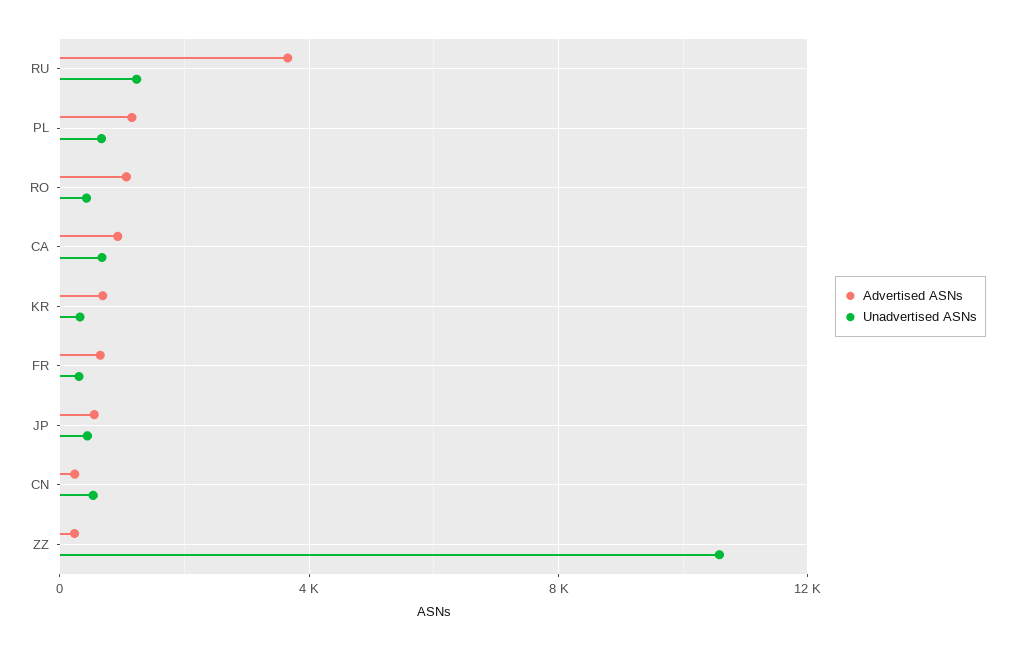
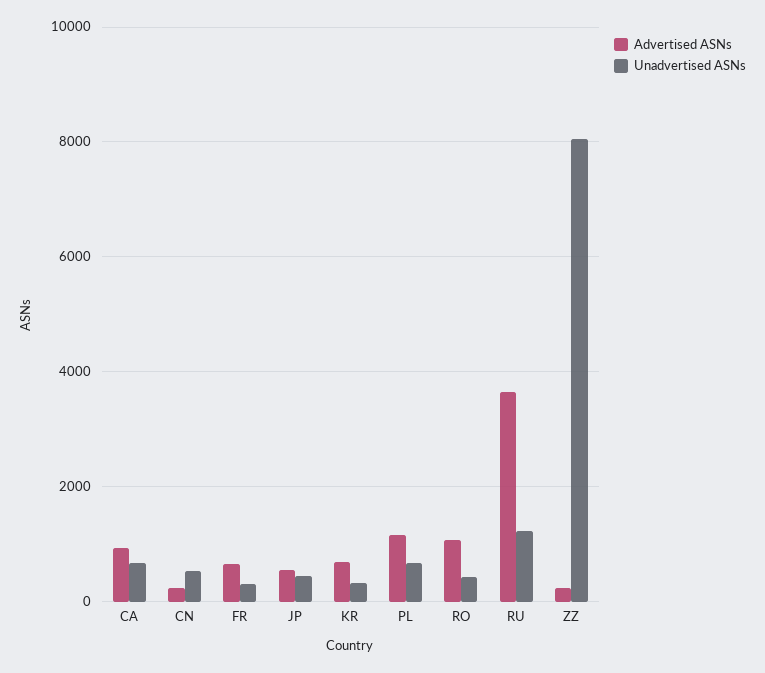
  {
    "Advertised ASNs": {
      "RU": 3600,
      "PL": 1200,
      "RO": 1000,
      "CA": 1000,
      "KR": 600,
      "FR": 600,
      "JP": 600,
      "CN": 200,
      "ZZ": 200
    },
    "Unadvertised ASNs": {
      "RU": 1200,
      "PL": 600,
      "RO": 400,
      "CA": 600,
      "KR": 400,
      "FR": 400,
      "JP": 400,
      "CN": 600,
-     "ZZ": 10500
+     "ZZ": 8000
    }
  }

